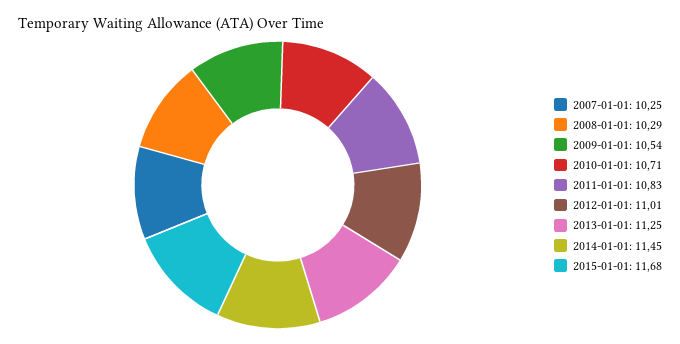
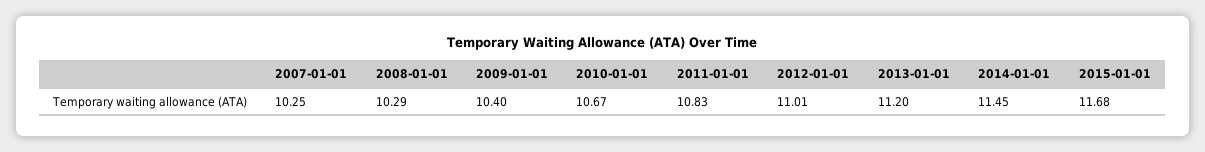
  {
    "2007-01-01": 10.25,
    "2008-01-01": 10.29,
-   "2009-01-01": 10.54,
+   "2009-01-01": 10.4,
-   "2010-01-01": 10.71,
+   "2010-01-01": 10.67,
    "2011-01-01": 10.83,
    "2012-01-01": 11.01,
-   "2013-01-01": 11.25,
+   "2013-01-01": 11.2,
    "2014-01-01": 11.45,
    "2015-01-01": 11.68
  }

